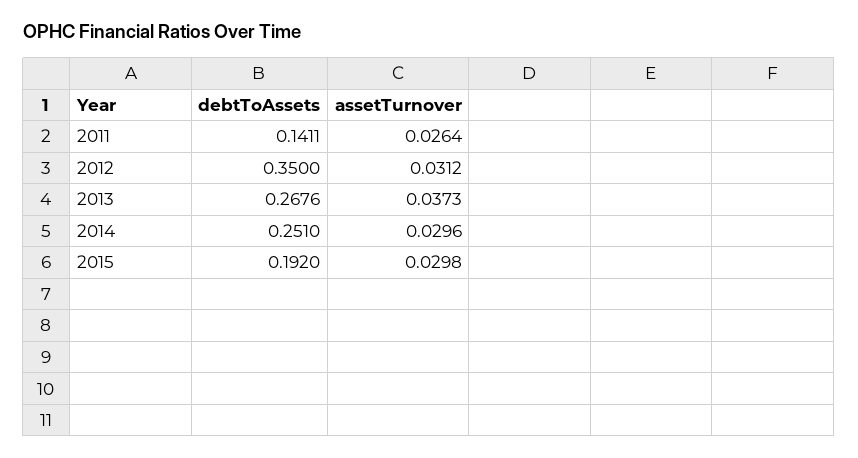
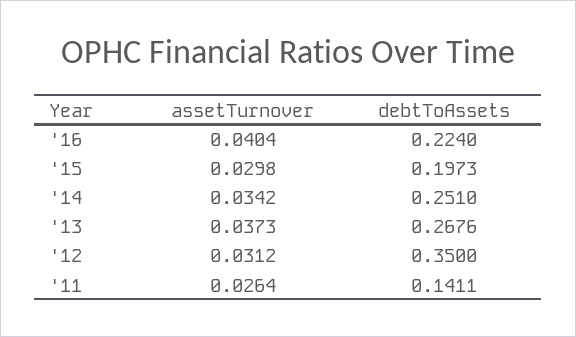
  {
    "debtToAssets": {
      "2011": 0.1411,
      "2012": 0.35,
      "2013": 0.2676,
      "2014": 0.251,
-     "2015": 0.192
+     "2015": 0.1973,
+     "'16": 0.224
    },
    "assetTurnover": {
      "2011": 0.0264,
      "2012": 0.0312,
      "2013": 0.0373,
-     "2014": 0.0296,
+     "2014": 0.0342,
-     "2015": 0.0298
+     "2015": 0.0298,
+     "'16": 0.0404
    }
  }

